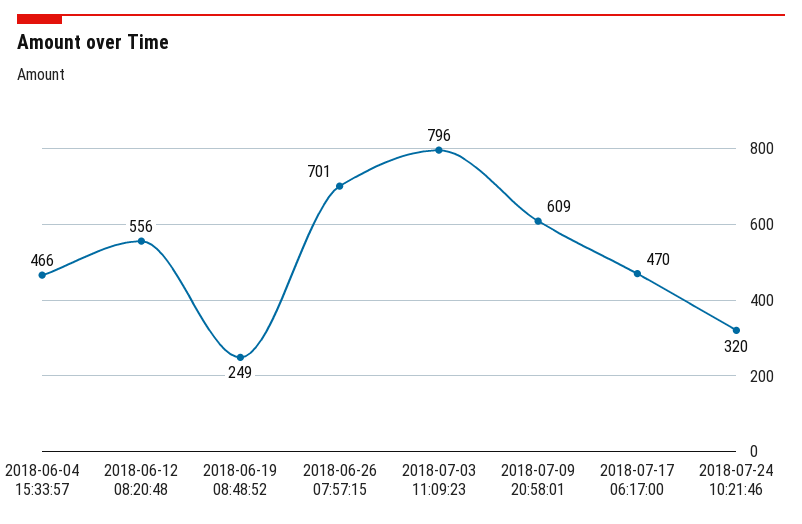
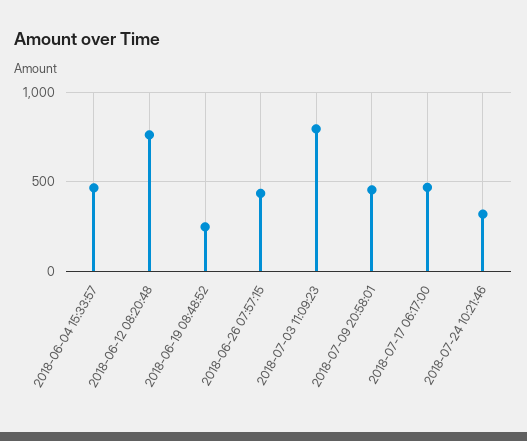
  {
    "2018-06-04 15:33:57": 466,
-   "2018-06-12 08:20:48": 556,
+   "2018-06-12 08:20:48": 750,
    "2018-06-19 08:48:52": 249,
-   "2018-06-26 07:57:15": 701,
+   "2018-06-26 07:57:15": 450,
    "2018-07-03 11:09:23": 796,
-   "2018-07-09 20:58:01": 609,
+   "2018-07-09 20:58:01": 450,
    "2018-07-17 06:17:00": 470,
    "2018-07-24 10:21:46": 320
  }

